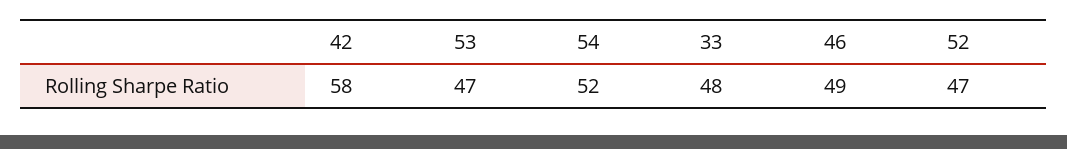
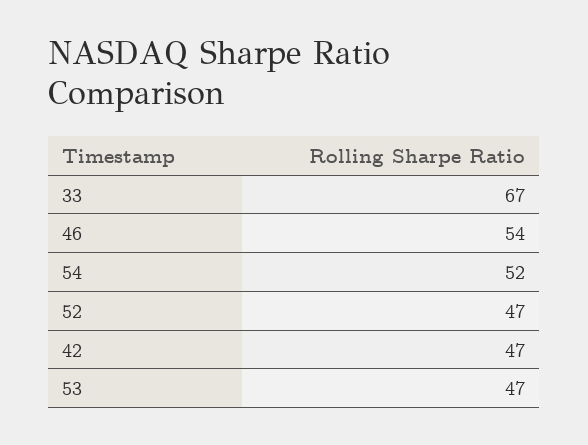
  {
-   "42": 58,
+   "42": 47,
    "53": 47,
    "54": 52,
-   "33": 48,
+   "33": 67,
-   "46": 49,
+   "46": 54,
    "52": 47
  }

